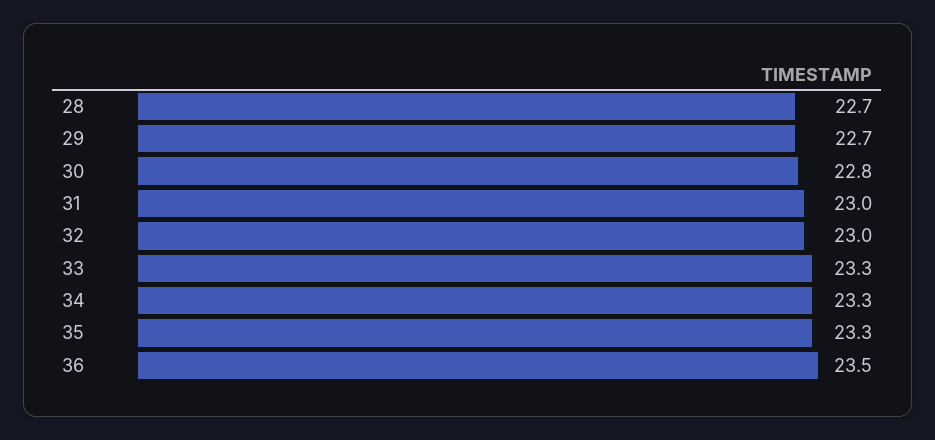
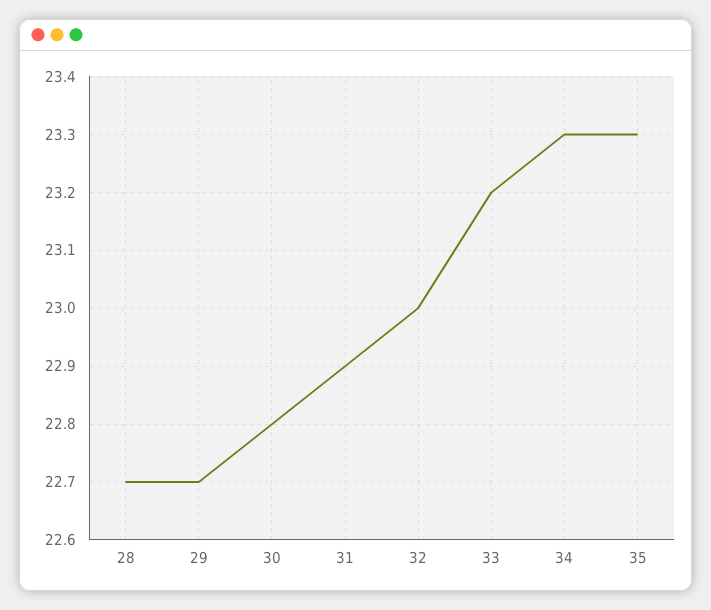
  {
    "28": 22.7,
    "29": 22.7,
    "30": 22.8,
-   "31": 23,
+   "31": 22.9,
    "32": 23,
-   "33": 23.3,
+   "33": 23.2,
    "34": 23.3,
-   "35": 23.3,
+   "35": 23.3
-   "36": 23.5
  }

